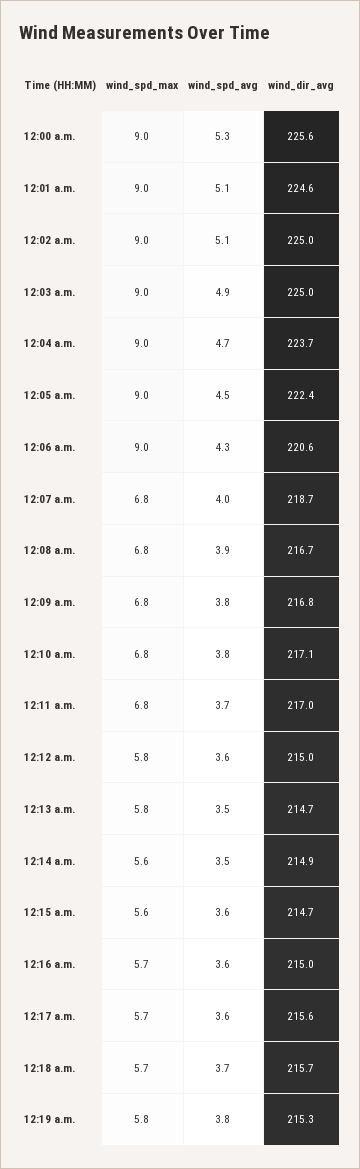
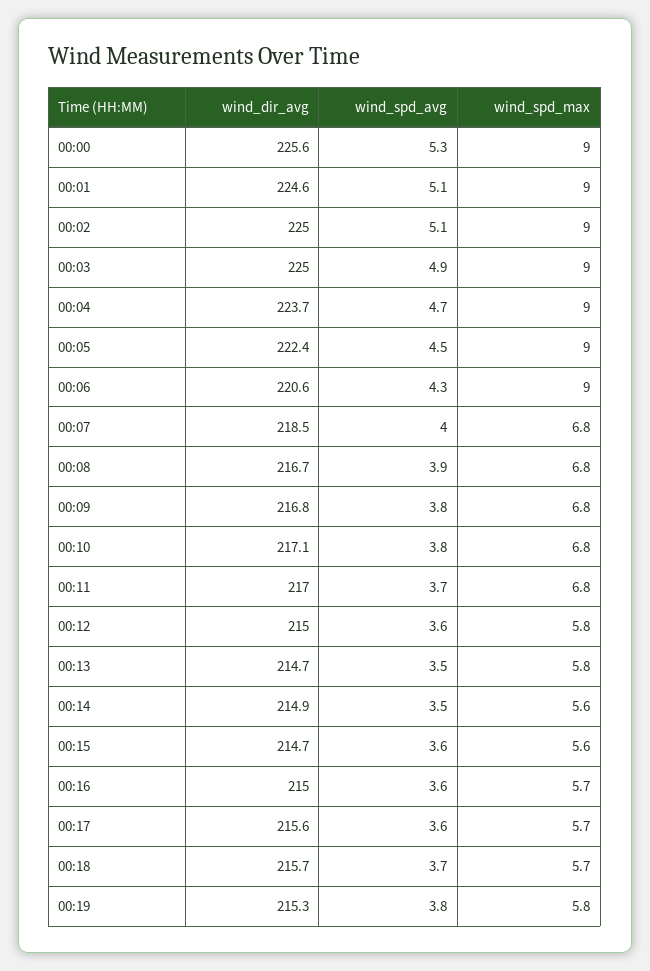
  {
    "wind_spd_max": {
      "12:00 a.m.": 9,
      "12:01 a.m.": 9,
      "12:02 a.m.": 9,
      "12:03 a.m.": 9,
      "12:04 a.m.": 9,
      "12:05 a.m.": 9,
      "12:06 a.m.": 9,
      "12:07 a.m.": 6.8,
      "12:08 a.m.": 6.8,
      "12:09 a.m.": 6.8,
      "12:10 a.m.": 6.8,
      "12:11 a.m.": 6.8,
      "12:12 a.m.": 5.8,
      "12:13 a.m.": 5.8,
      "12:14 a.m.": 5.6,
      "12:15 a.m.": 5.6,
      "12:16 a.m.": 5.7,
      "12:17 a.m.": 5.7,
      "12:18 a.m.": 5.7,
      "12:19 a.m.": 5.8
    },
    "wind_spd_avg": {
      "12:00 a.m.": 5.3,
      "12:01 a.m.": 5.1,
      "12:02 a.m.": 5.1,
      "12:03 a.m.": 4.9,
      "12:04 a.m.": 4.7,
      "12:05 a.m.": 4.5,
      "12:06 a.m.": 4.3,
      "12:07 a.m.": 4,
      "12:08 a.m.": 3.9,
      "12:09 a.m.": 3.8,
      "12:10 a.m.": 3.8,
      "12:11 a.m.": 3.7,
      "12:12 a.m.": 3.6,
      "12:13 a.m.": 3.5,
      "12:14 a.m.": 3.5,
      "12:15 a.m.": 3.6,
      "12:16 a.m.": 3.6,
      "12:17 a.m.": 3.6,
      "12:18 a.m.": 3.7,
      "12:19 a.m.": 3.8
    },
    "wind_dir_avg": {
      "12:00 a.m.": 225.6,
      "12:01 a.m.": 224.6,
      "12:02 a.m.": 225,
      "12:03 a.m.": 225,
      "12:04 a.m.": 223.7,
      "12:05 a.m.": 222.4,
      "12:06 a.m.": 220.6,
-     "12:07 a.m.": 218.7,
+     "12:07 a.m.": 218.5,
      "12:08 a.m.": 216.7,
      "12:09 a.m.": 216.8,
      "12:10 a.m.": 217.1,
      "12:11 a.m.": 217,
      "12:12 a.m.": 215,
      "12:13 a.m.": 214.7,
      "12:14 a.m.": 214.9,
      "12:15 a.m.": 214.7,
      "12:16 a.m.": 215,
      "12:17 a.m.": 215.6,
      "12:18 a.m.": 215.7,
      "12:19 a.m.": 215.3
    }
  }

